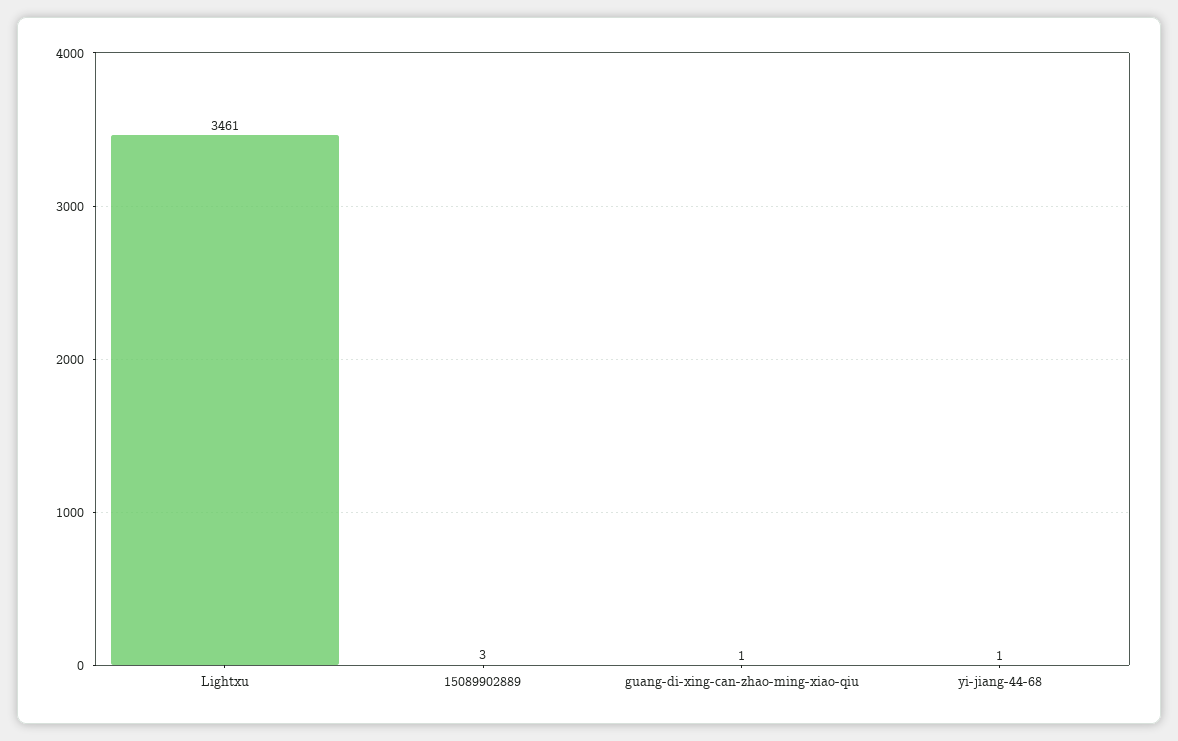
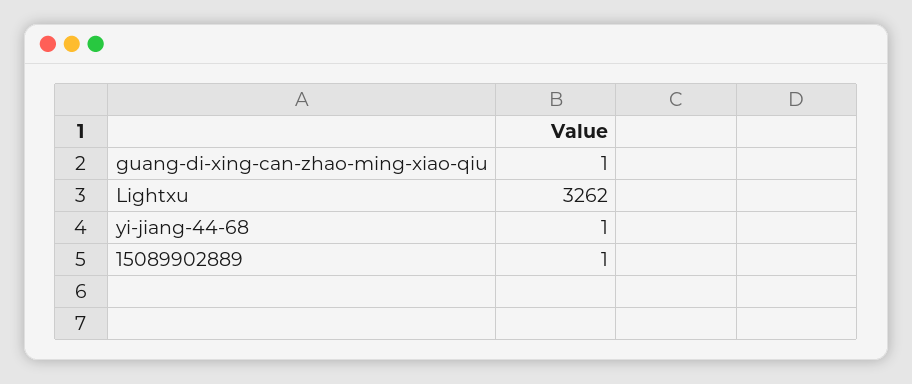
  {
-   "Lightxu": 3461,
+   "Lightxu": 3262,
-   "15089902889": 3,
+   "15089902889": 1,
    "guang-di-xing-can-zhao-ming-xiao-qiu": 1,
    "yi-jiang-44-68": 1
  }

